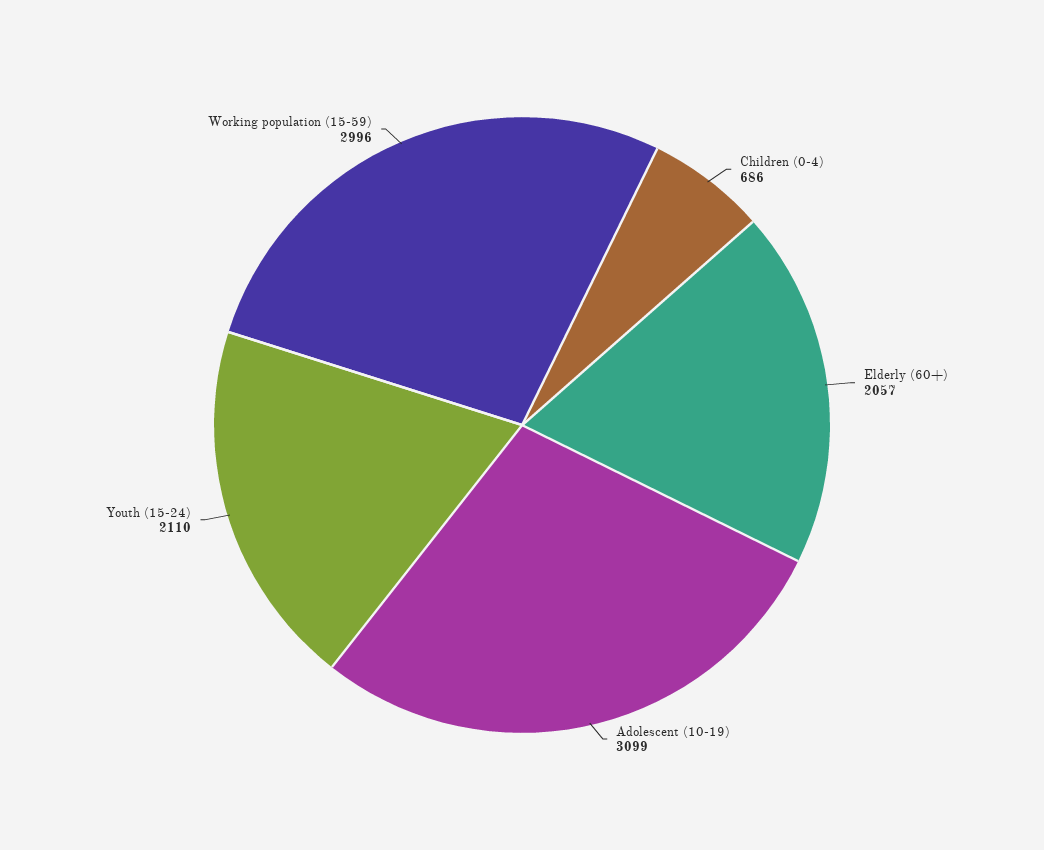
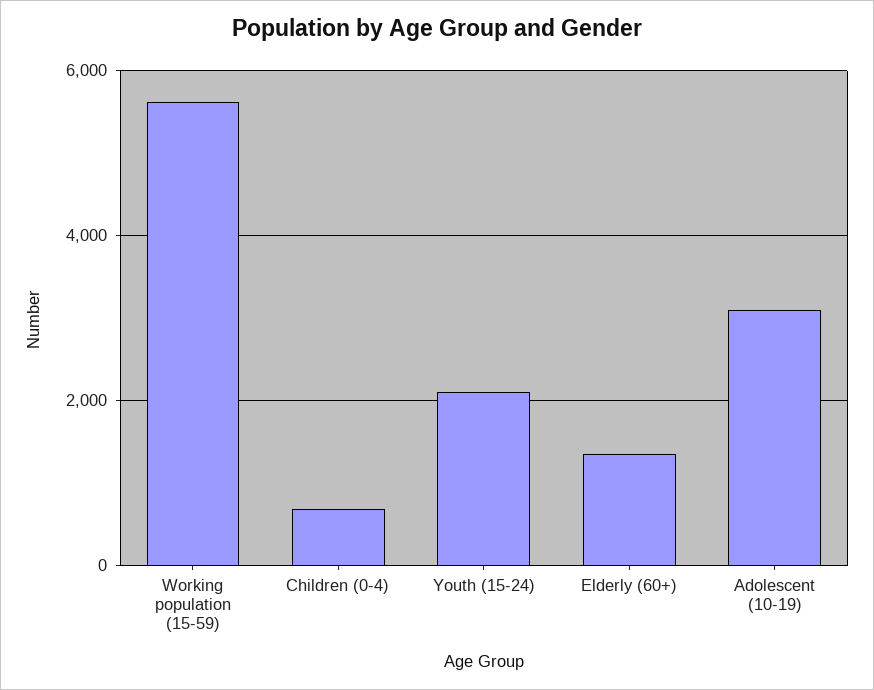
  {
    "Children (0-4)": 686,
-   "Elderly (60+)": 2057,
+   "Elderly (60+)": 1400,
    "Adolescent (10-19)": 3099,
    "Youth (15-24)": 2110,
-   "Working population (15-59)": 2996
+   "Working population (15-59)": 5600
  }

